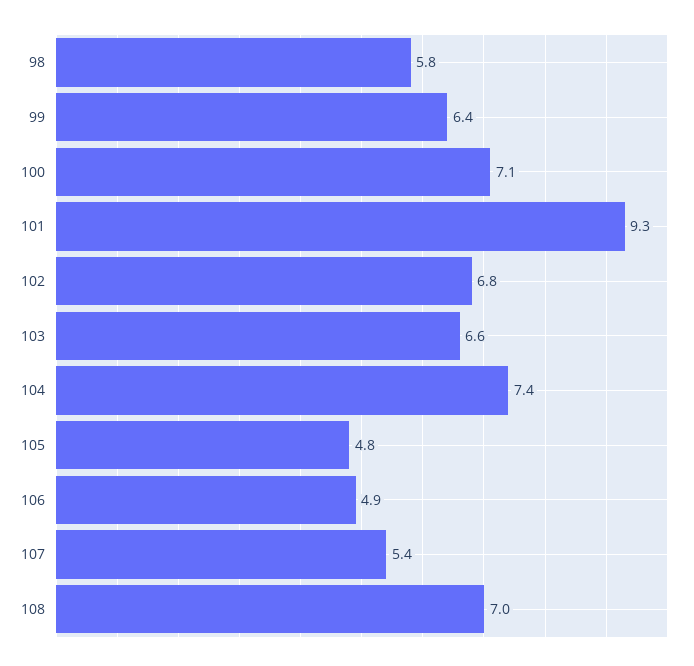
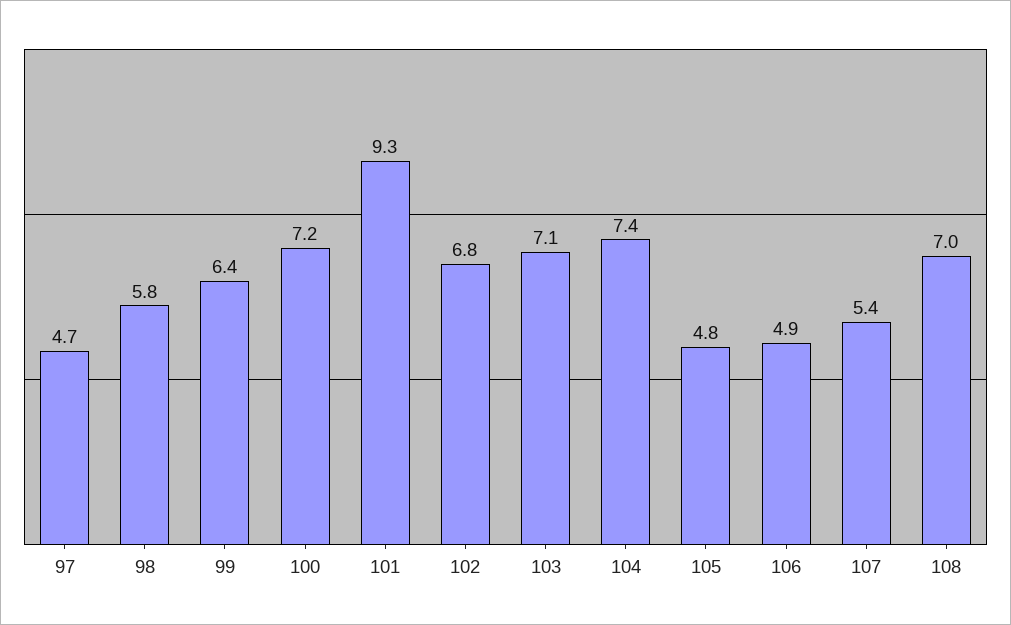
  {
    "98": 5.8,
    "99": 6.4,
-   "100": 7.1,
+   "100": 7.2,
    "101": 9.3,
    "102": 6.8,
-   "103": 6.6,
+   "103": 7.1,
    "104": 7.4,
    "105": 4.8,
    "106": 4.9,
    "107": 5.4,
-   "108": 7
+   "108": 7,
+   "97": 4.7
  }

